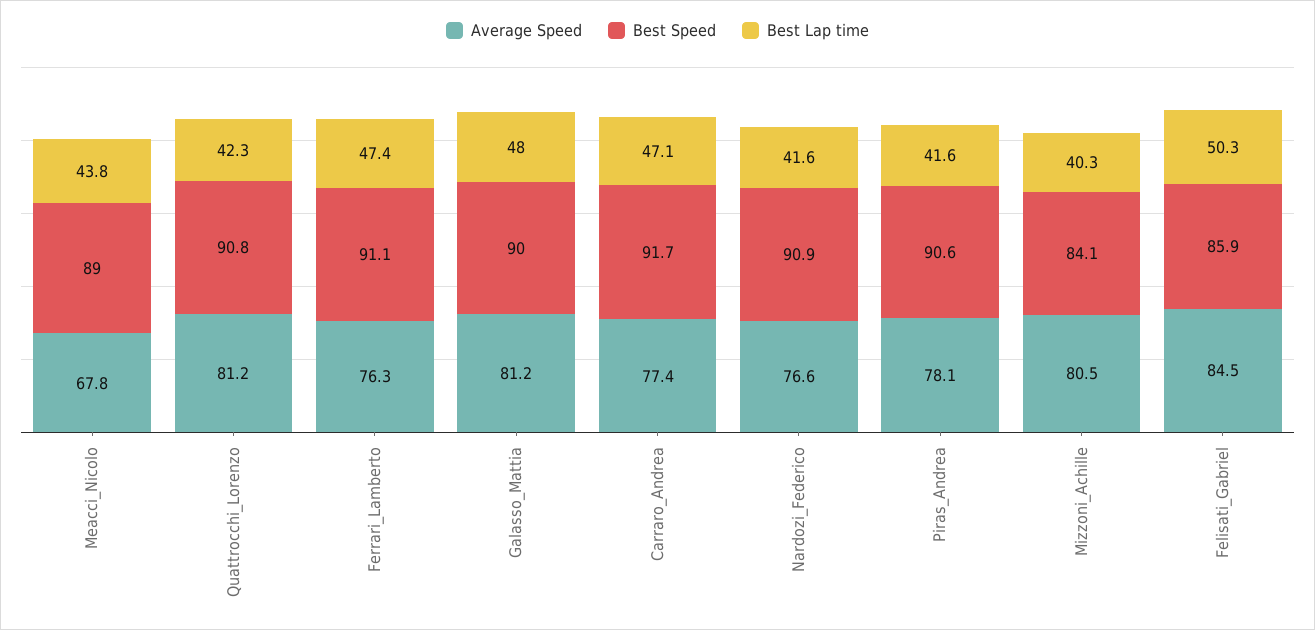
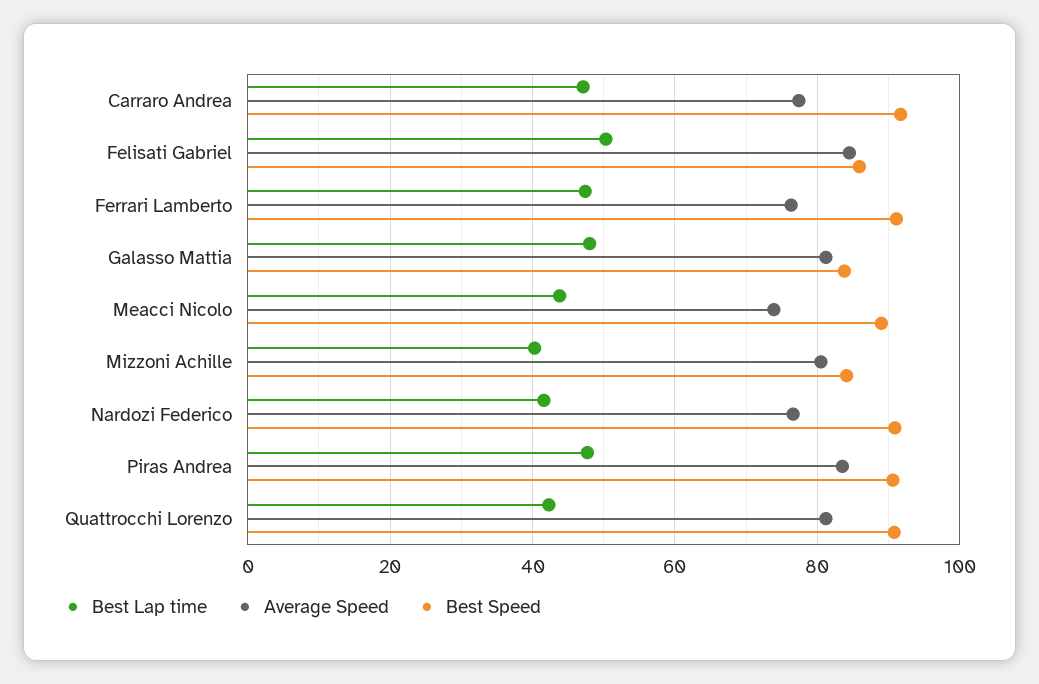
  {
    "Average Speed": {
-     "Meacci_Nicolo": 67.8,
+     "Meacci_Nicolo": 74,
      "Quattrocchi_Lorenzo": 81.2,
      "Ferrari_Lamberto": 76.3,
      "Galasso_Mattia": 81.2,
      "Carraro_Andrea": 77.4,
      "Nardozi_Federico": 76.6,
-     "Piras_Andrea": 78.1,
+     "Piras_Andrea": 84,
      "Mizzoni_Achille": 80.5,
      "Felisati_Gabriel": 84.5
    },
    "Best Speed": {
      "Meacci_Nicolo": 89,
      "Quattrocchi_Lorenzo": 90.8,
      "Ferrari_Lamberto": 91.1,
-     "Galasso_Mattia": 90,
+     "Galasso_Mattia": 84,
      "Carraro_Andrea": 91.7,
      "Nardozi_Federico": 90.9,
      "Piras_Andrea": 90.6,
      "Mizzoni_Achille": 84.1,
      "Felisati_Gabriel": 85.9
    },
    "Best Lap time": {
      "Meacci_Nicolo": 43.8,
      "Quattrocchi_Lorenzo": 42.3,
      "Ferrari_Lamberto": 47.4,
      "Galasso_Mattia": 48,
      "Carraro_Andrea": 47.1,
      "Nardozi_Federico": 41.6,
-     "Piras_Andrea": 41.6,
+     "Piras_Andrea": 48,
      "Mizzoni_Achille": 40.3,
      "Felisati_Gabriel": 50.3
    }
  }

